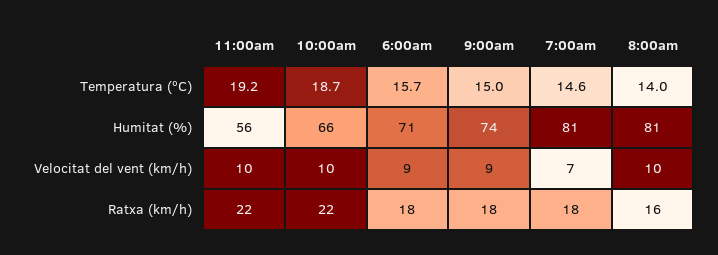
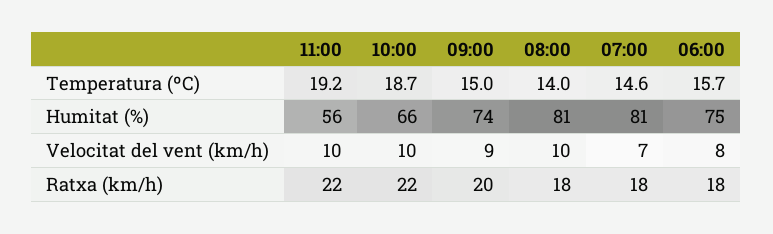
  {
    "11:00am": {
      "Temperatura (ºC)": 19.2,
      "Humitat (%)": 56,
      "Velocitat del vent (km/h)": 10,
      "Ratxa (km/h)": 22
    },
    "10:00am": {
      "Temperatura (ºC)": 18.7,
      "Humitat (%)": 66,
      "Velocitat del vent (km/h)": 10,
      "Ratxa (km/h)": 22
    },
    "6:00am": {
      "Temperatura (ºC)": 15.7,
-     "Humitat (%)": 71,
+     "Humitat (%)": 75,
-     "Velocitat del vent (km/h)": 9,
+     "Velocitat del vent (km/h)": 8,
      "Ratxa (km/h)": 18
    },
    "9:00am": {
      "Temperatura (ºC)": 15,
      "Humitat (%)": 74,
      "Velocitat del vent (km/h)": 9,
-     "Ratxa (km/h)": 18
+     "Ratxa (km/h)": 20
    },
    "7:00am": {
      "Temperatura (ºC)": 14.6,
      "Humitat (%)": 81,
      "Velocitat del vent (km/h)": 7,
      "Ratxa (km/h)": 18
    },
    "8:00am": {
      "Temperatura (ºC)": 14,
      "Humitat (%)": 81,
      "Velocitat del vent (km/h)": 10,
-     "Ratxa (km/h)": 16
+     "Ratxa (km/h)": 18
    }
  }

